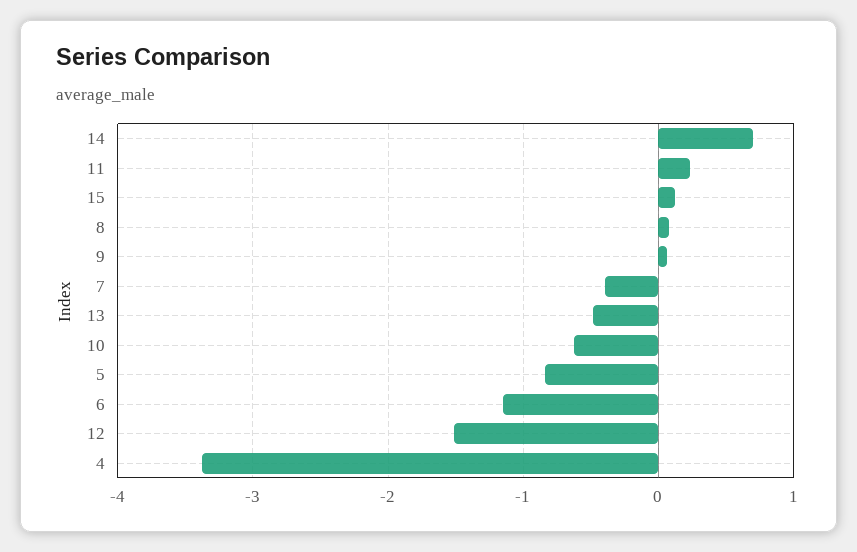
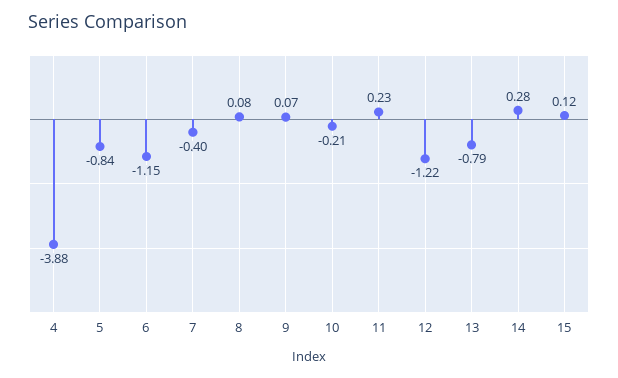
  {
-   "14": 0.7,
+   "14": 0.28,
    "11": 0.23,
    "15": 0.12,
    "8": 0.08,
    "9": 0.07,
    "7": -0.4,
-   "13": -0.5,
+   "13": -0.79,
-   "10": -0.6,
+   "10": -0.21,
    "5": -0.84,
    "6": -1.15,
-   "12": -1.5,
+   "12": -1.22,
-   "4": -3.4
+   "4": -3.88
  }

